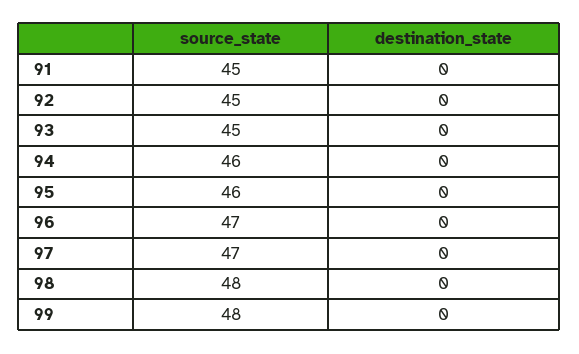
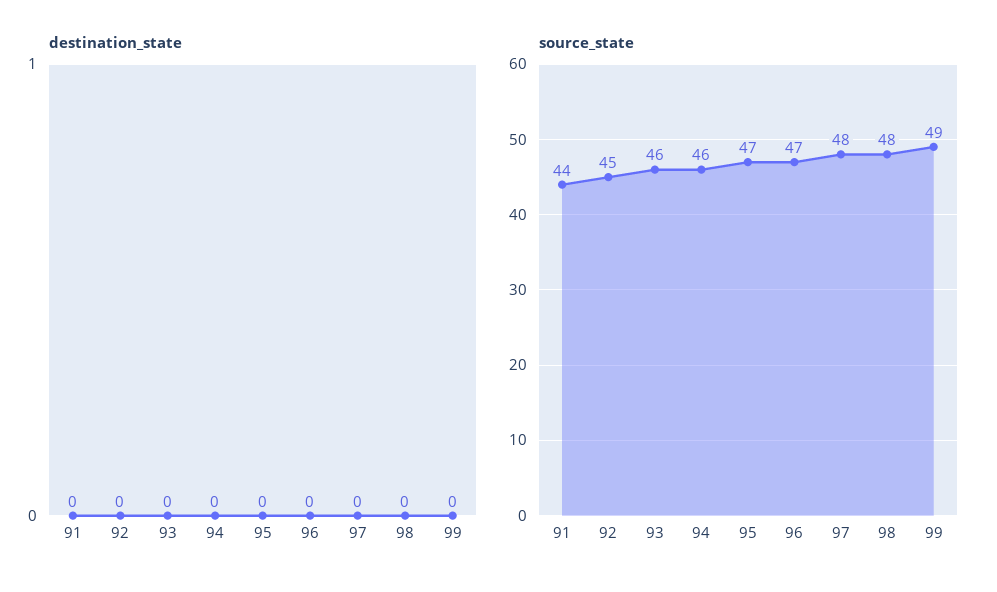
  {
    "source_state": {
-     "91": 45,
+     "91": 44,
      "92": 45,
-     "93": 45,
+     "93": 46,
      "94": 46,
-     "95": 46,
+     "95": 47,
      "96": 47,
-     "97": 47,
+     "97": 48,
      "98": 48,
-     "99": 48
+     "99": 49
    },
    "destination_state": {
      "91": 0,
      "92": 0,
      "93": 0,
      "94": 0,
      "95": 0,
      "96": 0,
      "97": 0,
      "98": 0,
      "99": 0
    }
  }

